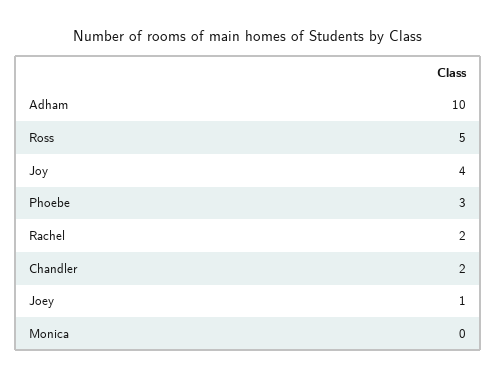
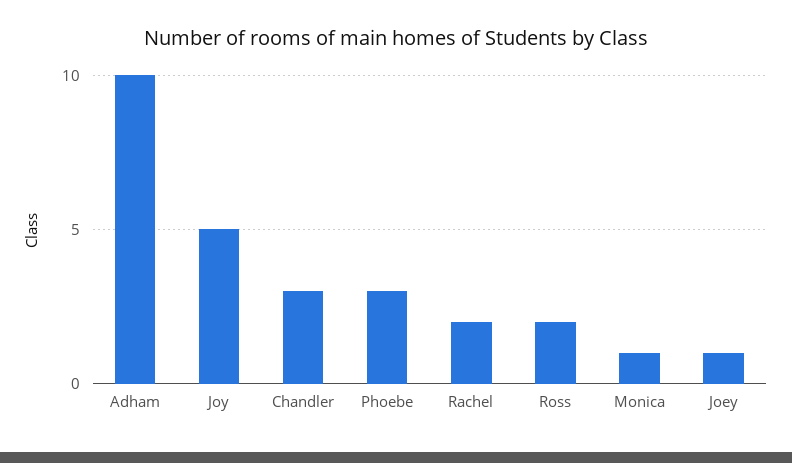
  {
    "Adham": 10,
-   "Ross": 5,
+   "Ross": 2,
-   "Joy": 4,
+   "Joy": 5,
    "Phoebe": 3,
    "Rachel": 2,
-   "Chandler": 2,
+   "Chandler": 3,
    "Joey": 1,
-   "Monica": 0
+   "Monica": 1
  }

